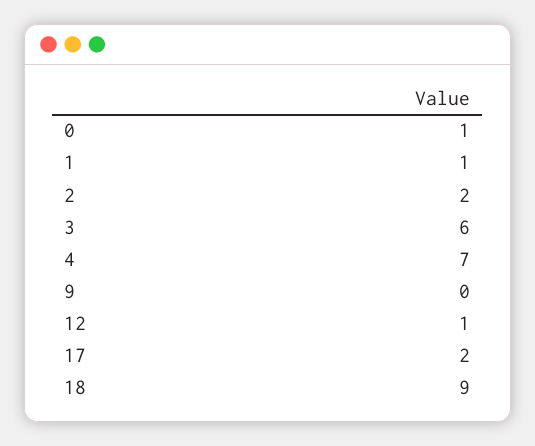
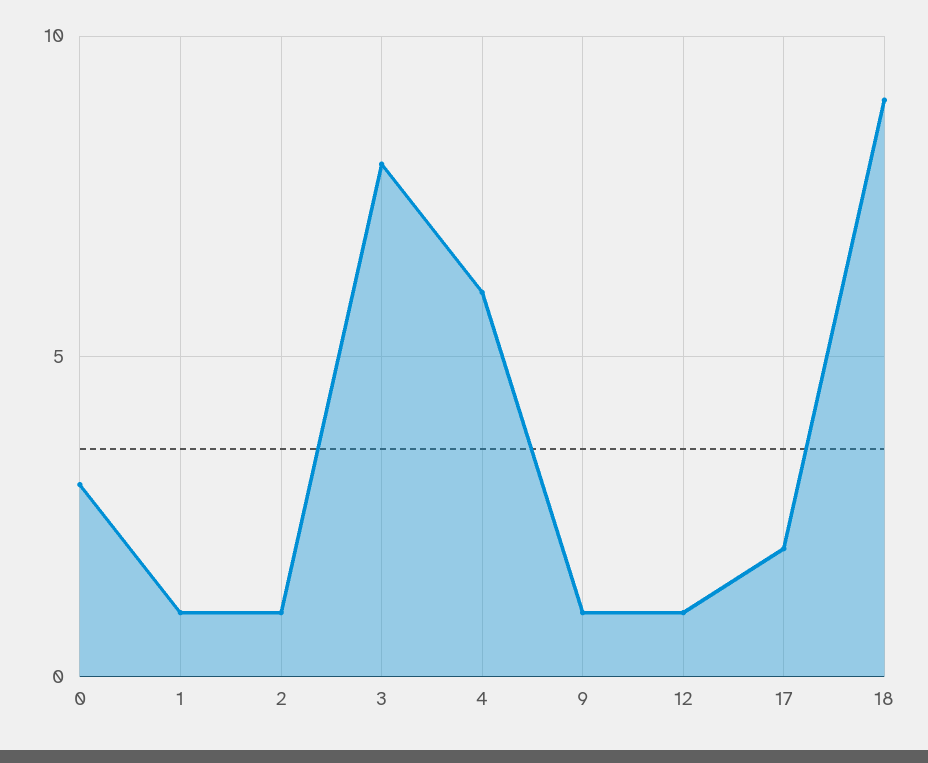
  {
-   "0": 1,
+   "0": 3,
    "1": 1,
-   "2": 2,
+   "2": 1,
-   "3": 6,
+   "3": 8,
-   "4": 7,
+   "4": 6,
-   "9": 0,
+   "9": 1,
    "12": 1,
    "17": 2,
    "18": 9
  }

